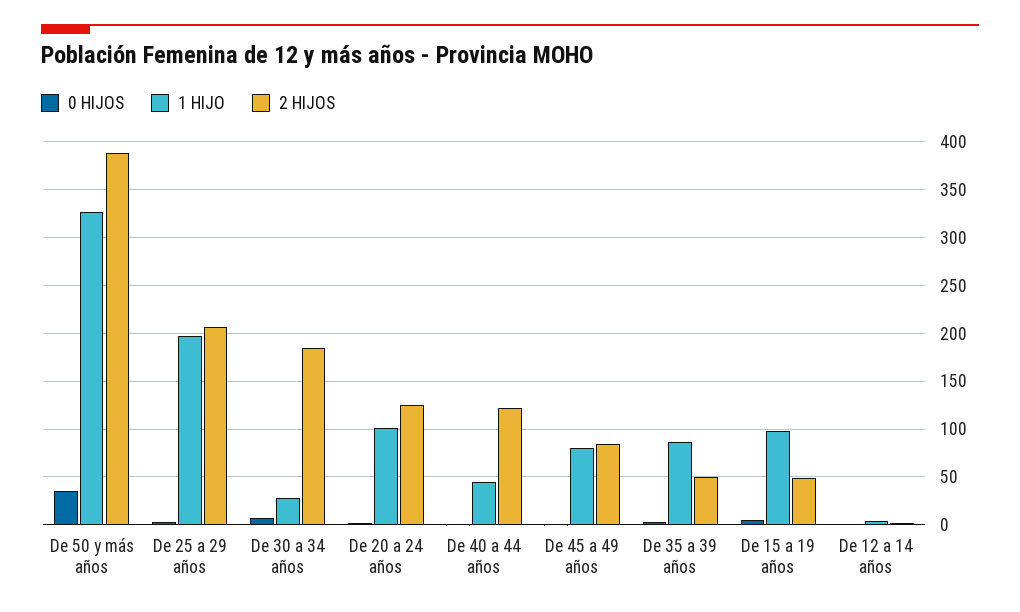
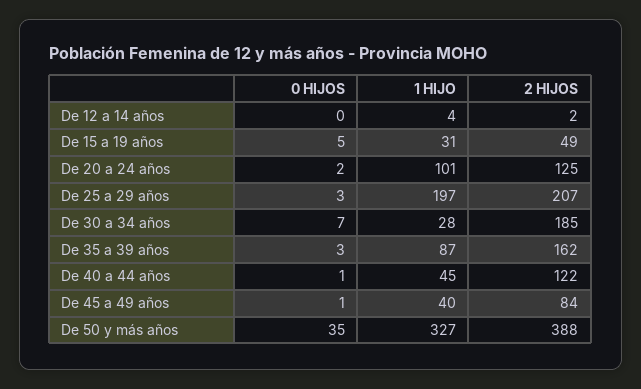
  {
    "0 HIJOS": {
      "De 50 y más años": 35,
      "De 25 a 29 años": 3,
      "De 30 a 34 años": 7,
      "De 20 a 24 años": 2,
      "De 40 a 44 años": 1,
      "De 45 a 49 años": 1,
      "De 35 a 39 años": 3,
      "De 15 a 19 años": 5,
      "De 12 a 14 años": 0
    },
    "1 HIJO": {
      "De 50 y más años": 327,
      "De 25 a 29 años": 197,
      "De 30 a 34 años": 28,
      "De 20 a 24 años": 101,
      "De 40 a 44 años": 45,
-     "De 45 a 49 años": 80,
+     "De 45 a 49 años": 40,
      "De 35 a 39 años": 87,
-     "De 15 a 19 años": 100,
+     "De 15 a 19 años": 31,
      "De 12 a 14 años": 4
    },
    "2 HIJOS": {
      "De 50 y más años": 388,
      "De 25 a 29 años": 207,
      "De 30 a 34 años": 185,
      "De 20 a 24 años": 125,
      "De 40 a 44 años": 122,
      "De 45 a 49 años": 84,
-     "De 35 a 39 años": 50,
+     "De 35 a 39 años": 162,
      "De 15 a 19 años": 49,
      "De 12 a 14 años": 2
    }
  }

